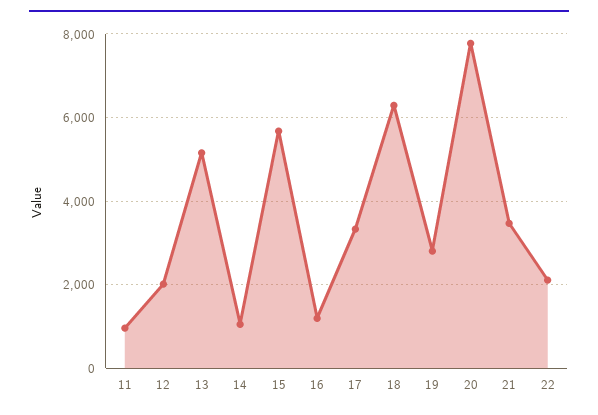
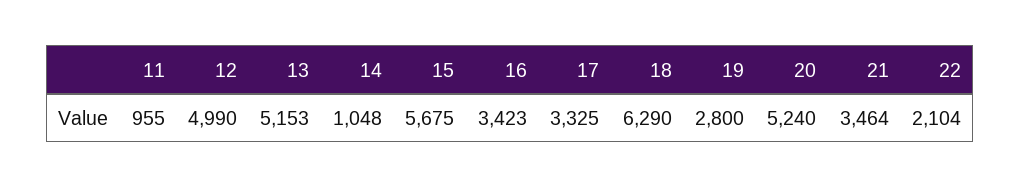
  {
    "11": 955,
-   "12": 2000,
+   "12": 4990,
    "13": 5153,
    "14": 1048,
    "15": 5675,
-   "16": 1200,
+   "16": 3423,
    "17": 3325,
    "18": 6290,
    "19": 2800,
-   "20": 7800,
+   "20": 5240,
    "21": 3464,
    "22": 2104
  }

